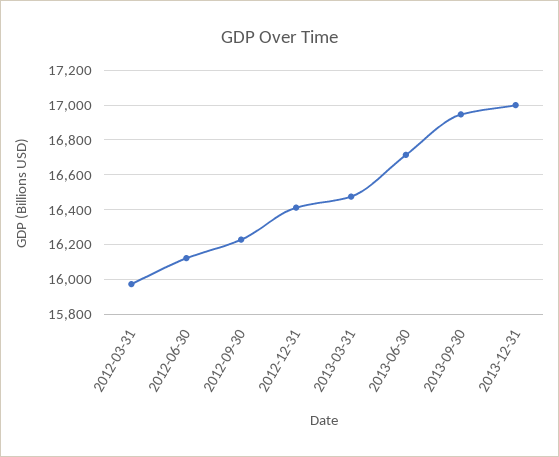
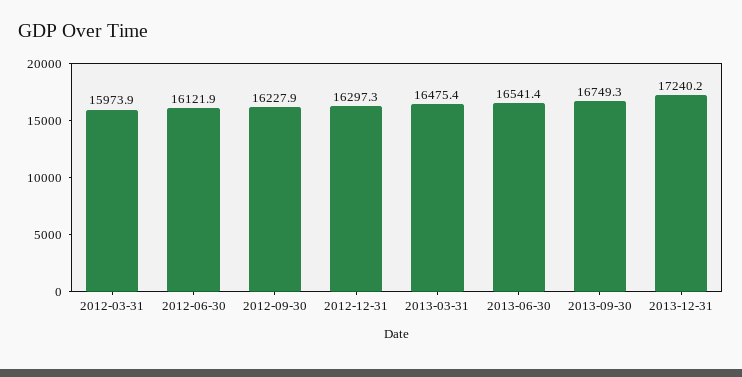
  {
    "2012-03-31": 15973.9,
    "2012-06-30": 16121.9,
    "2012-09-30": 16227.9,
-   "2012-12-31": 16400,
+   "2012-12-31": 16297.3,
    "2013-03-31": 16475.4,
-   "2013-06-30": 16700,
+   "2013-06-30": 16541.4,
-   "2013-09-30": 16950,
+   "2013-09-30": 16749.3,
-   "2013-12-31": 17000
+   "2013-12-31": 17240.2
  }

